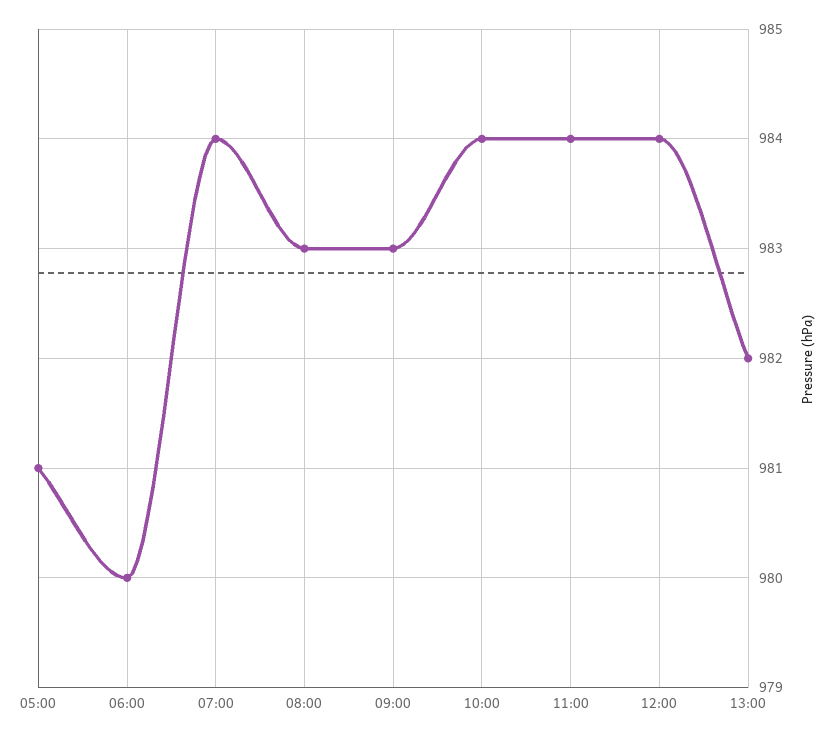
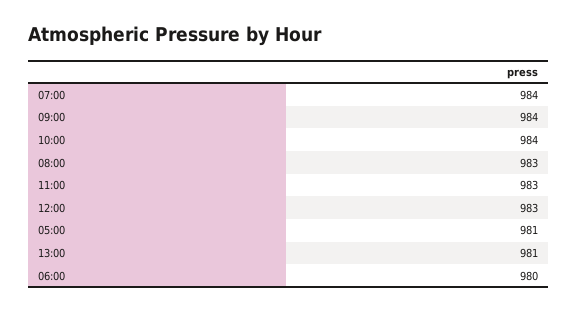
  {
    "05:00": 981,
    "06:00": 980,
    "07:00": 984,
    "08:00": 983,
-   "09:00": 983,
+   "09:00": 984,
    "10:00": 984,
-   "11:00": 984,
+   "11:00": 983,
-   "12:00": 984,
+   "12:00": 983,
-   "13:00": 982
+   "13:00": 981
  }

